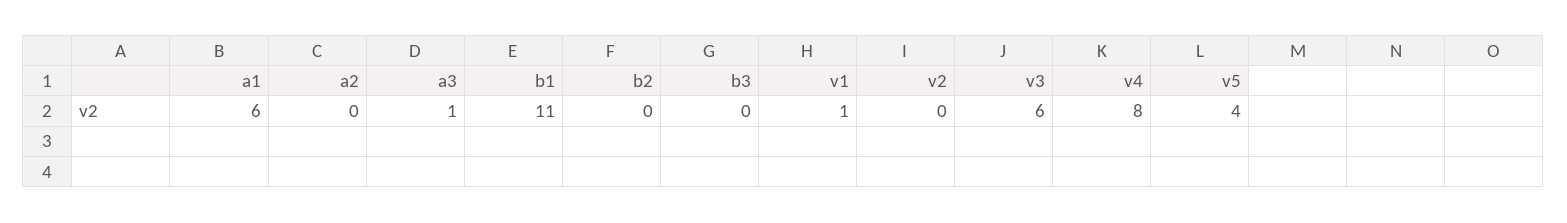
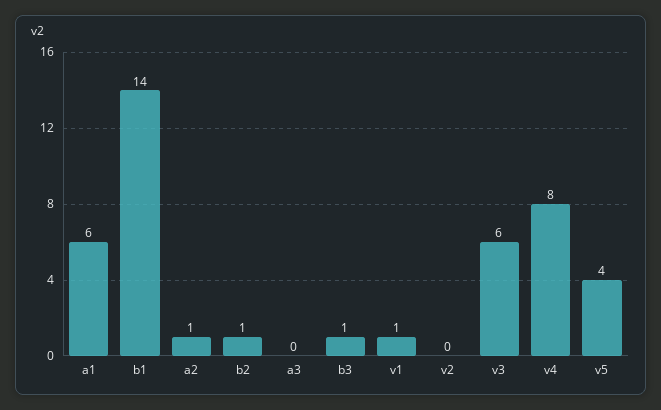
  {
    "a1": 6,
-   "a2": 0,
+   "a2": 1,
-   "a3": 1,
+   "a3": 0,
-   "b1": 11,
+   "b1": 14,
-   "b2": 0,
+   "b2": 1,
-   "b3": 0,
+   "b3": 1,
    "v1": 1,
    "v2": 0,
    "v3": 6,
    "v4": 8,
    "v5": 4
  }

